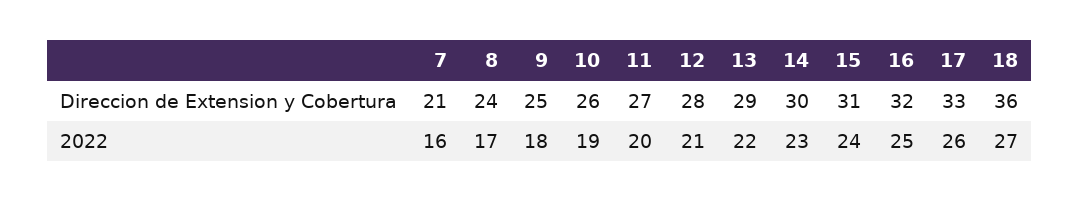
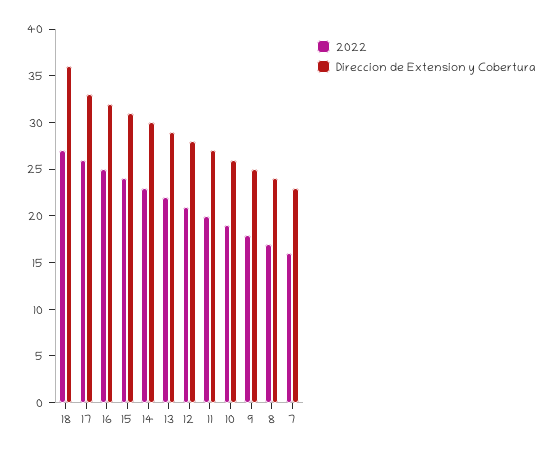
  {
    "Direccion de Extension y Cobertura": {
-     "7": 21,
+     "7": 23,
      "8": 24,
      "9": 25,
      "10": 26,
      "11": 27,
      "12": 28,
      "13": 29,
      "14": 30,
      "15": 31,
      "16": 32,
      "17": 33,
      "18": 36
    },
    "2022": {
      "7": 16,
      "8": 17,
      "9": 18,
      "10": 19,
      "11": 20,
      "12": 21,
      "13": 22,
      "14": 23,
      "15": 24,
      "16": 25,
      "17": 26,
      "18": 27
    }
  }

